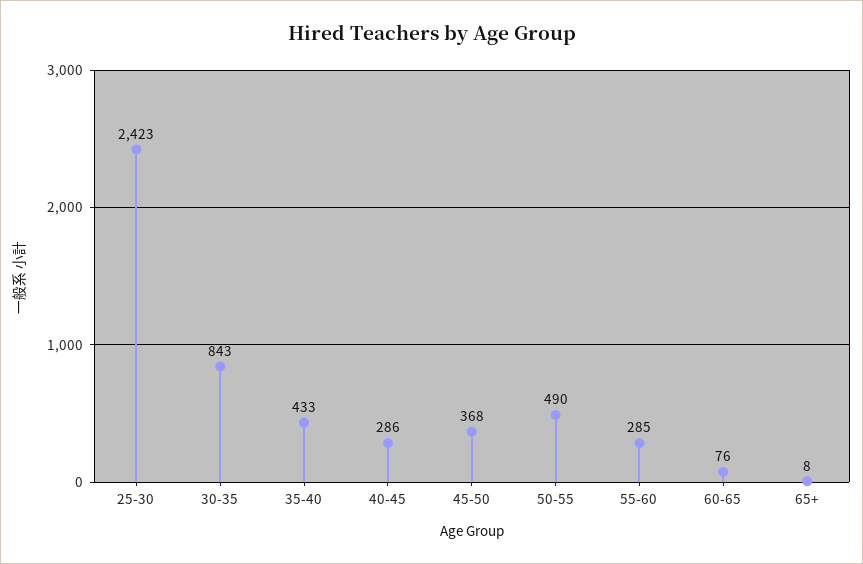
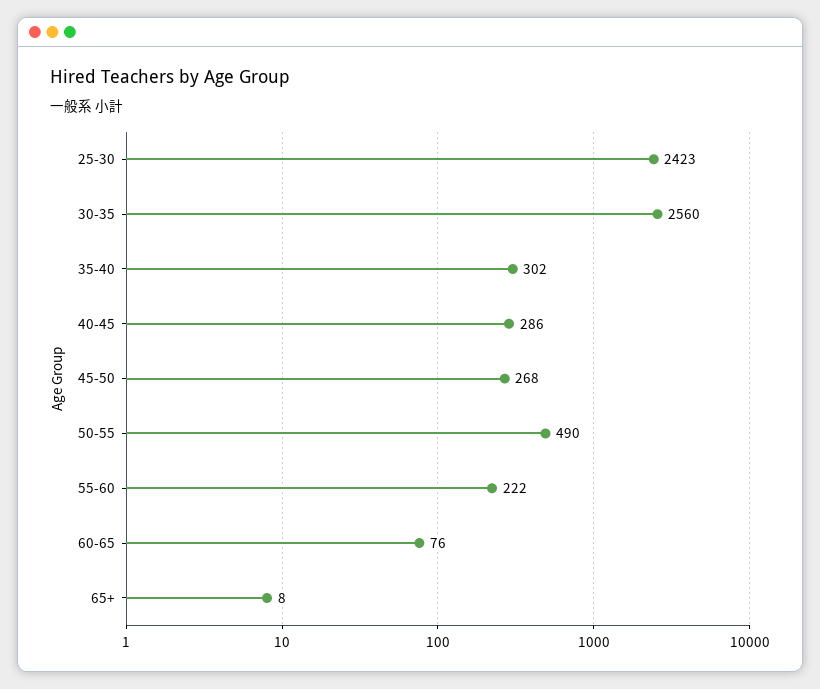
  {
    "25-30": 2423,
-   "30-35": 843,
+   "30-35": 2560,
-   "35-40": 433,
+   "35-40": 302,
    "40-45": 286,
-   "45-50": 368,
+   "45-50": 268,
    "50-55": 490,
-   "55-60": 285,
+   "55-60": 222,
    "60-65": 76,
    "65+": 8
  }

